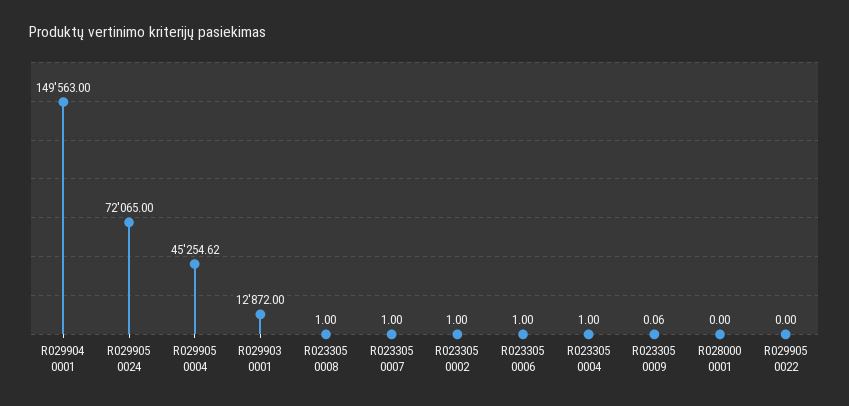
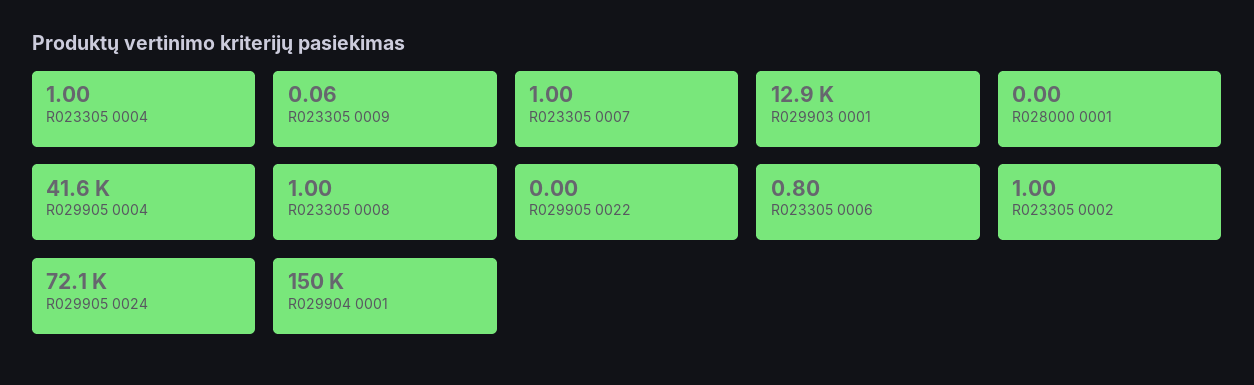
  {
    "R029904 0001": 149563,
    "R029905 0024": 72065,
-   "R029905 0004": 45254.62,
+   "R029905 0004": 41600,
    "R029903 0001": 12872,
    "R023305 0008": 1,
    "R023305 0007": 1,
    "R023305 0002": 1,
-   "R023305 0006": 1,
+   "R023305 0006": 0.8,
    "R023305 0004": 1,
    "R023305 0009": 0.06,
    "R028000 0001": 0,
    "R029905 0022": 0
  }

